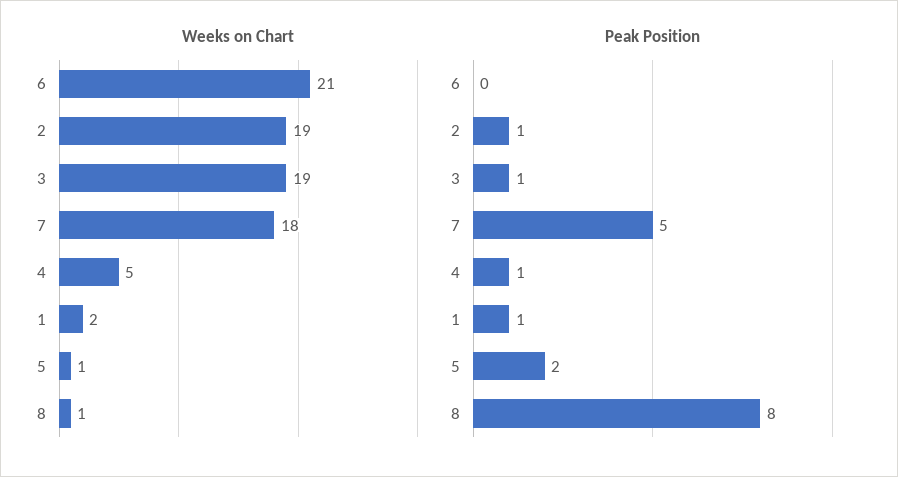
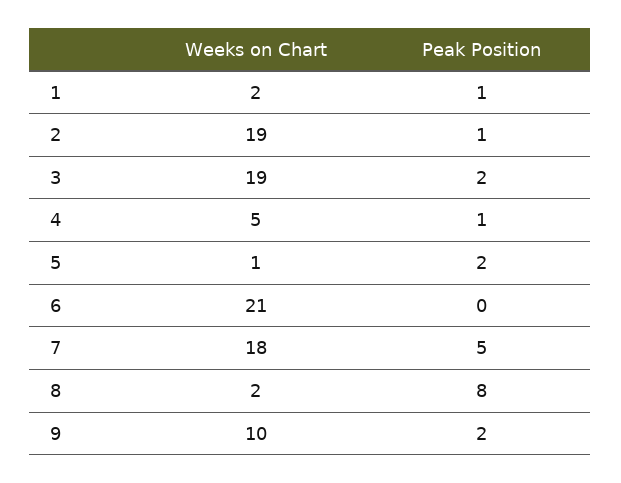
  {
    "Weeks on Chart": {
      "6": 21,
      "2": 19,
      "3": 19,
      "7": 18,
      "4": 5,
      "1": 2,
      "5": 1,
-     "8": 1
+     "8": 2,
+     "9": 10
    },
    "Peak Position": {
      "6": 0,
      "2": 1,
-     "3": 1,
+     "3": 2,
      "7": 5,
      "4": 1,
      "1": 1,
      "5": 2,
-     "8": 8
+     "8": 8,
+     "9": 2
    }
  }

